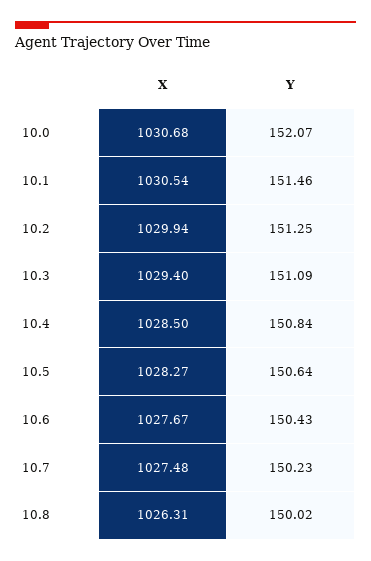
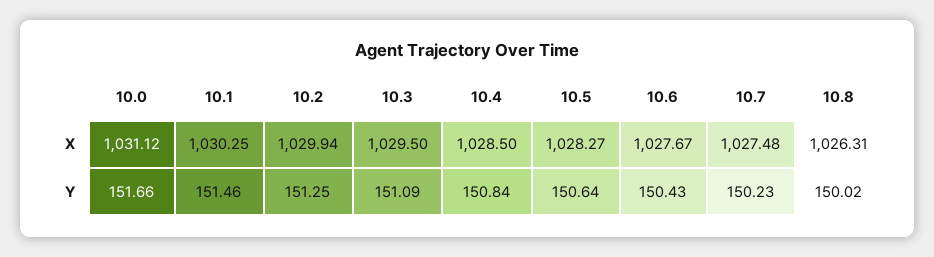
  {
    "X": {
-     "10.0": 1030.68,
+     "10.0": 1031.12,
-     "10.1": 1030.54,
+     "10.1": 1030.25,
      "10.2": 1029.94,
-     "10.3": 1029.4,
+     "10.3": 1029.5,
      "10.4": 1028.5,
      "10.5": 1028.27,
      "10.6": 1027.67,
      "10.7": 1027.48,
      "10.8": 1026.31
    },
    "Y": {
-     "10.0": 152.07,
+     "10.0": 151.66,
      "10.1": 151.46,
      "10.2": 151.25,
      "10.3": 151.09,
      "10.4": 150.84,
      "10.5": 150.64,
      "10.6": 150.43,
      "10.7": 150.23,
      "10.8": 150.02
    }
  }

